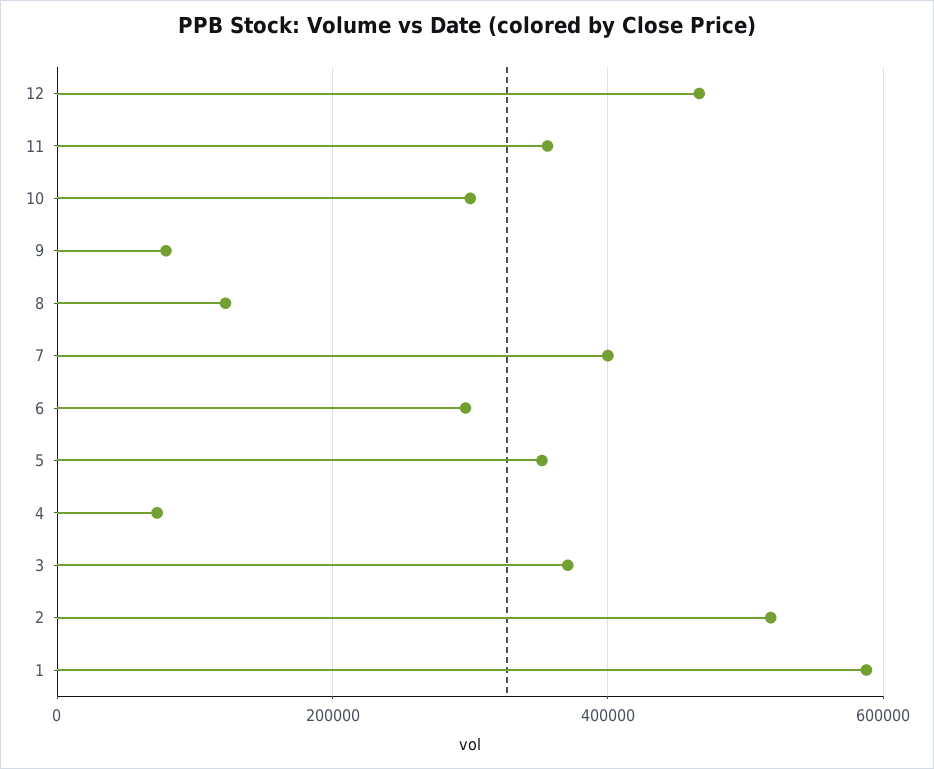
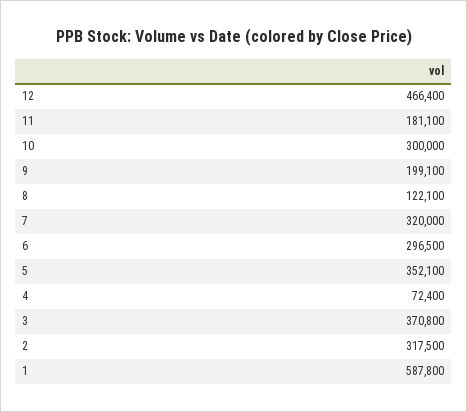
  {
    "12": 466400,
-   "11": 360000,
+   "11": 181100,
    "10": 300000,
-   "9": 80000,
+   "9": 199100,
    "8": 122100,
-   "7": 400000,
+   "7": 320000,
    "6": 296500,
    "5": 352100,
    "4": 72400,
    "3": 370800,
-   "2": 520000,
+   "2": 317500,
    "1": 587800
  }

